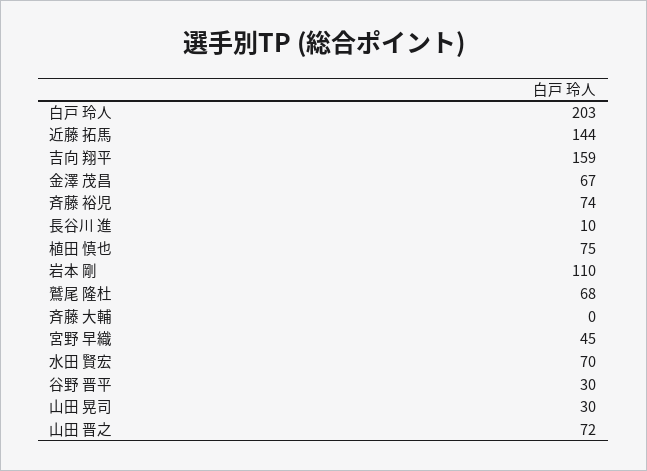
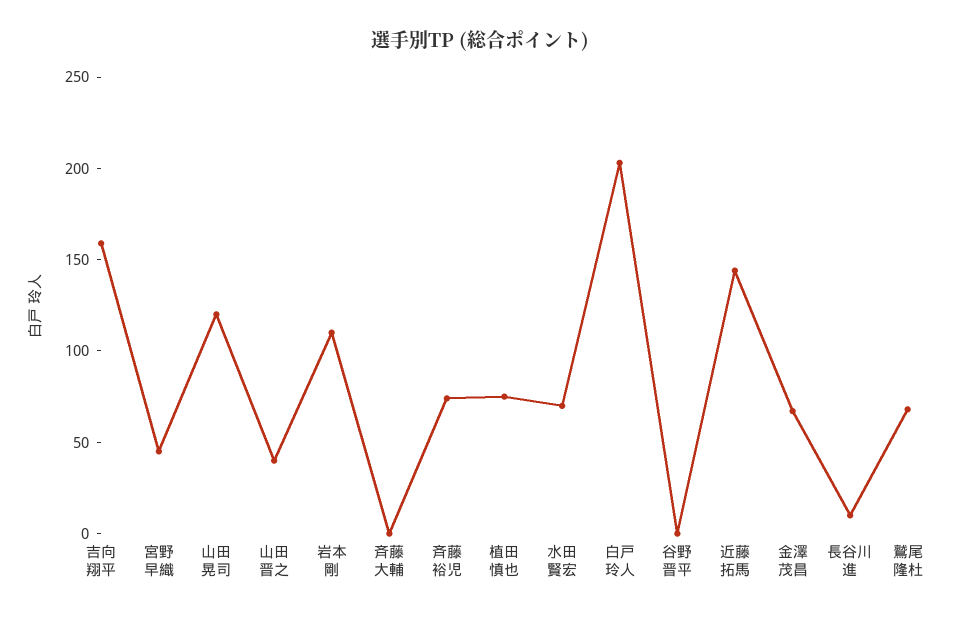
  {
    "白戸 玲人": 203,
    "近藤 拓馬": 144,
    "吉向 翔平": 159,
    "金澤 茂昌": 67,
    "斉藤 裕児": 74,
    "長谷川 進": 10,
    "植田 慎也": 75,
    "岩本 剛": 110,
    "鷲尾 隆杜": 68,
    "斉藤 大輔": 0,
    "宮野 早織": 45,
    "水田 賢宏": 70,
-   "谷野 晋平": 30,
+   "谷野 晋平": 0,
-   "山田 晃司": 30,
+   "山田 晃司": 120,
-   "山田 晋之": 72
+   "山田 晋之": 40
  }

